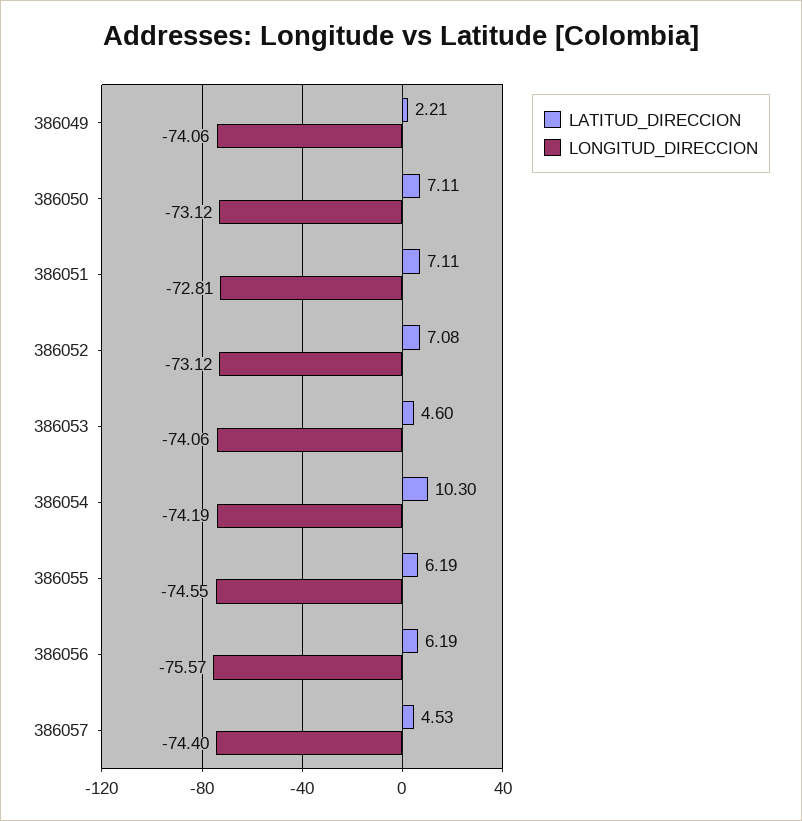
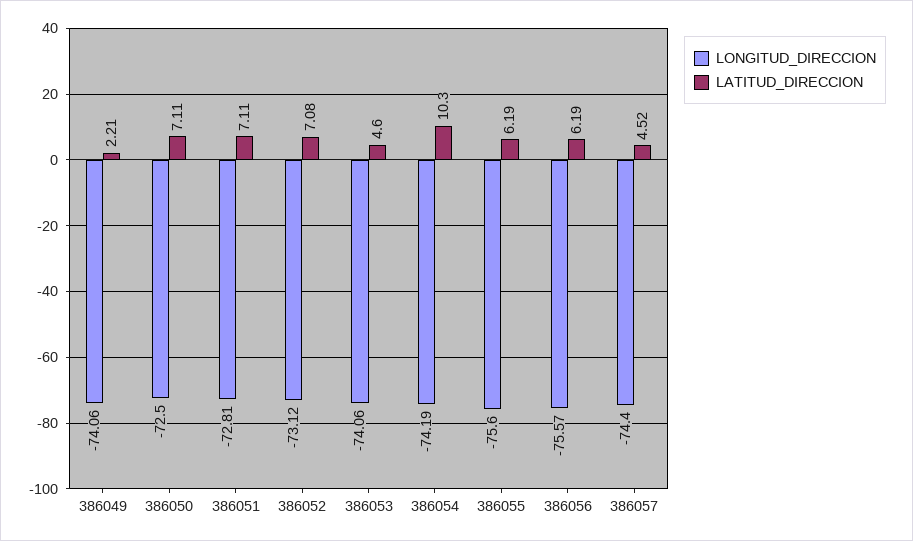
  {
    "LATITUD_DIRECCION": {
      "386049": 2.21,
      "386050": 7.11,
      "386051": 7.11,
      "386052": 7.08,
      "386053": 4.6,
      "386054": 10.3,
      "386055": 6.19,
      "386056": 6.19,
-     "386057": 4.53
+     "386057": 4.52
    },
    "LONGITUD_DIRECCION": {
      "386049": -74.06,
-     "386050": -73.12,
+     "386050": -72.5,
      "386051": -72.81,
      "386052": -73.12,
      "386053": -74.06,
      "386054": -74.19,
-     "386055": -74.55,
+     "386055": -75.6,
      "386056": -75.57,
      "386057": -74.4
    }
  }

